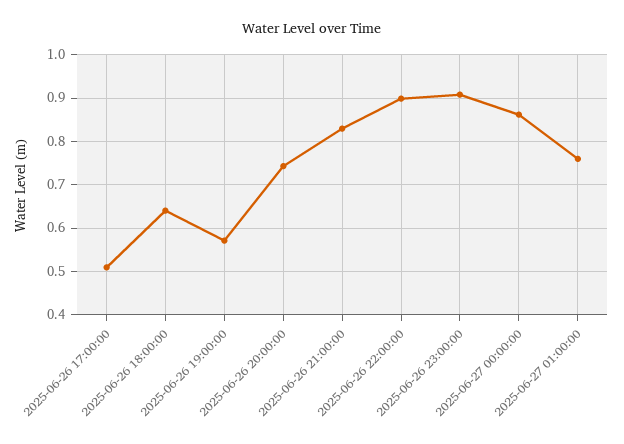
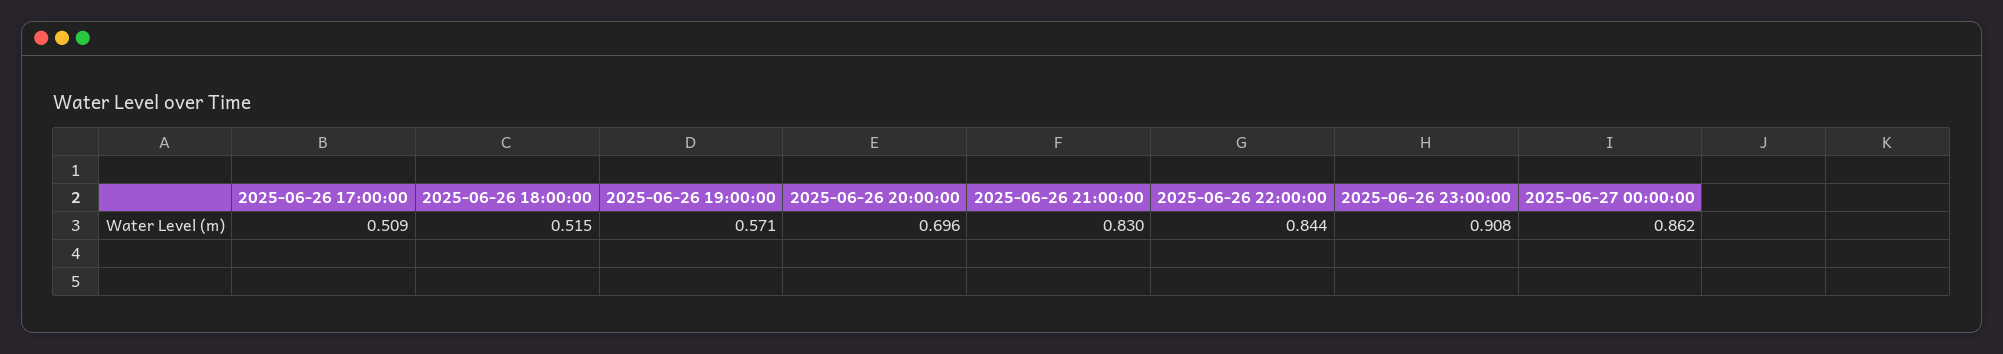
  {
    "2025-06-26 17:00:00": 0.509,
-   "2025-06-26 18:00:00": 0.64,
+   "2025-06-26 18:00:00": 0.515,
    "2025-06-26 19:00:00": 0.571,
-   "2025-06-26 20:00:00": 0.74,
+   "2025-06-26 20:00:00": 0.696,
    "2025-06-26 21:00:00": 0.83,
-   "2025-06-26 22:00:00": 0.9,
+   "2025-06-26 22:00:00": 0.844,
    "2025-06-26 23:00:00": 0.908,
-   "2025-06-27 00:00:00": 0.862,
+   "2025-06-27 00:00:00": 0.862
-   "2025-06-27 01:00:00": 0.76
  }

